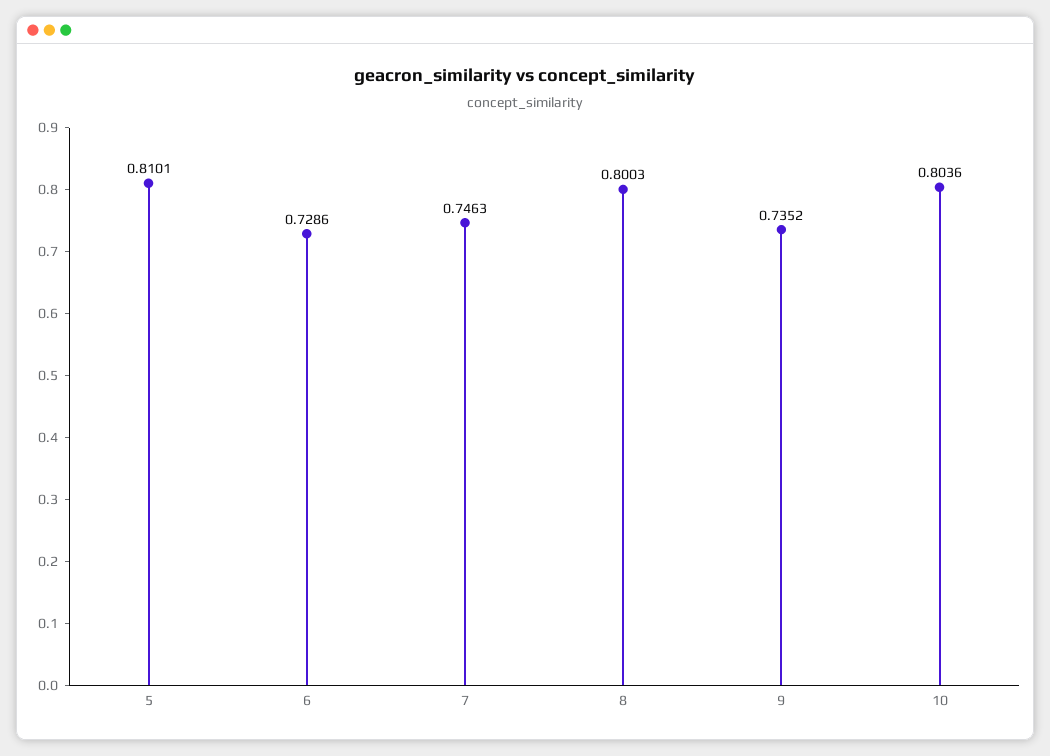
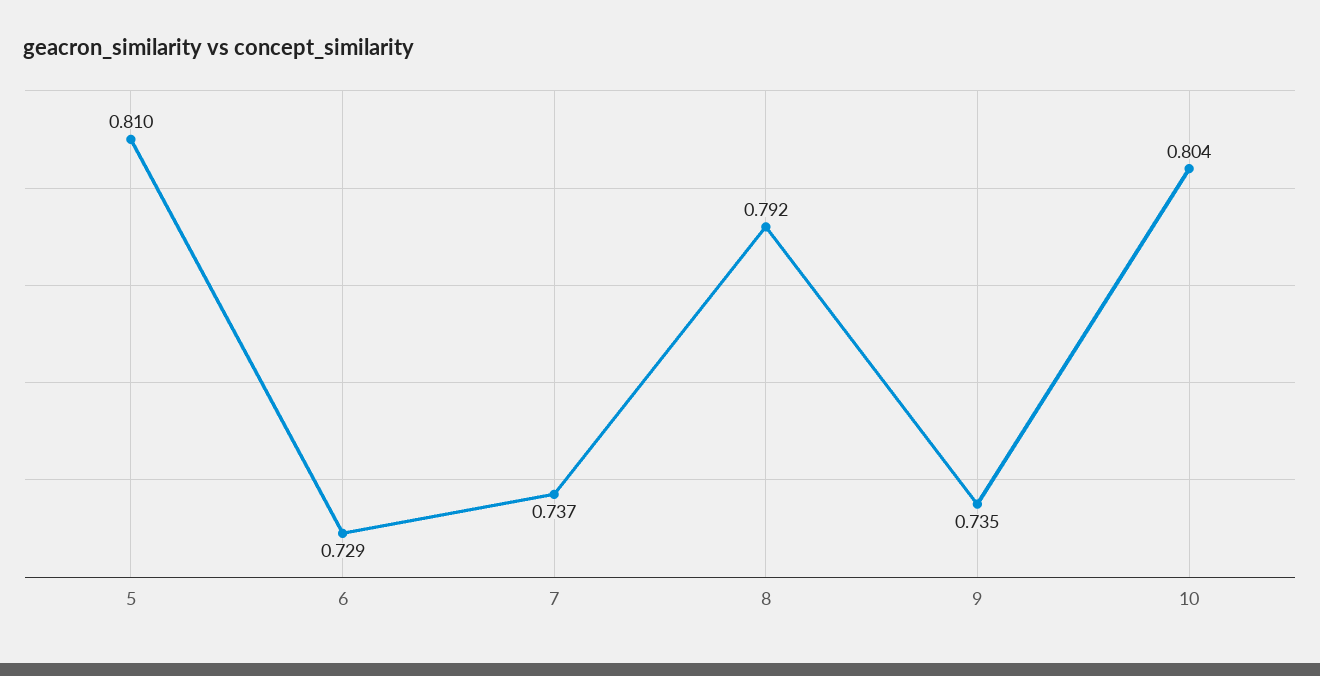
  {
    "5": 0.8101,
    "6": 0.7286,
-   "7": 0.7463,
+   "7": 0.737,
-   "8": 0.8003,
+   "8": 0.792,
    "9": 0.7352,
    "10": 0.8036
  }

